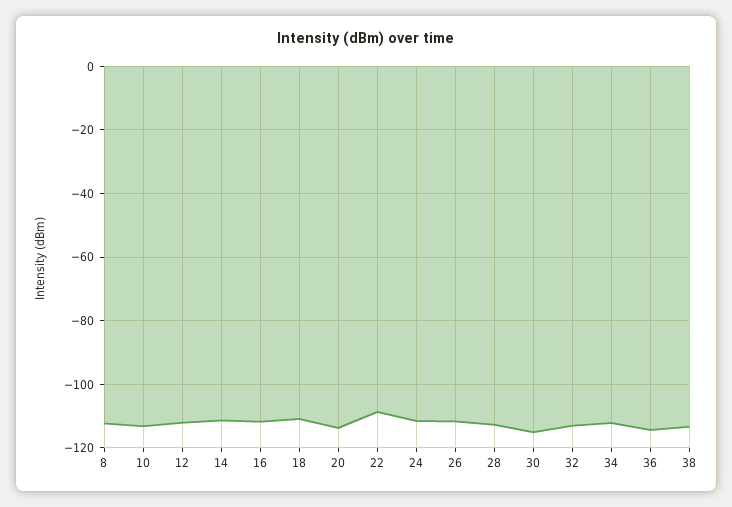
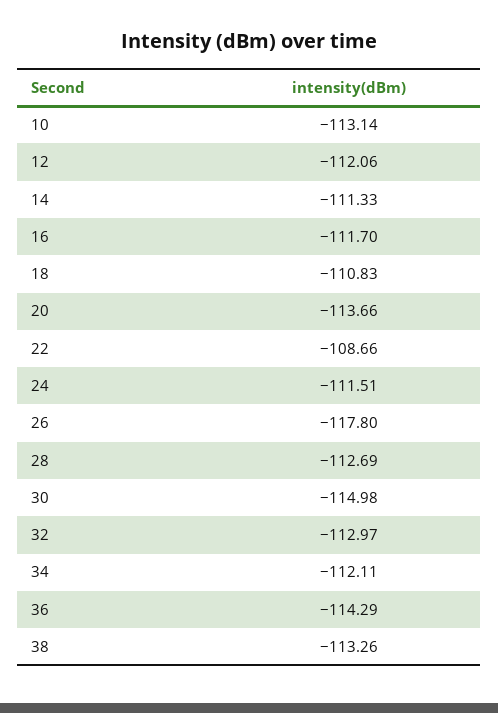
  {
-   "8": -112,
    "10": -113.14,
    "12": -112.06,
    "14": -111.33,
    "16": -111.7,
    "18": -110.83,
    "20": -113.66,
    "22": -108.66,
    "24": -111.51,
-   "26": -112,
+   "26": -117.8,
    "28": -112.69,
    "30": -114.98,
    "32": -112.97,
    "34": -112.11,
    "36": -114.29,
    "38": -113.26
  }

